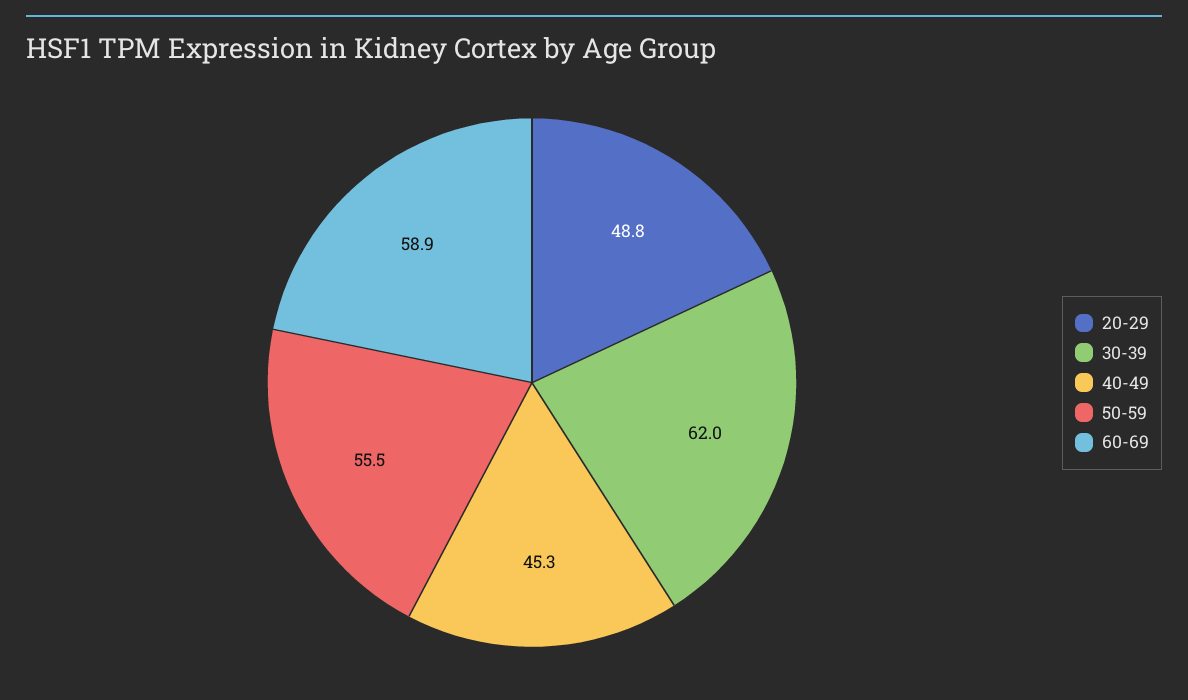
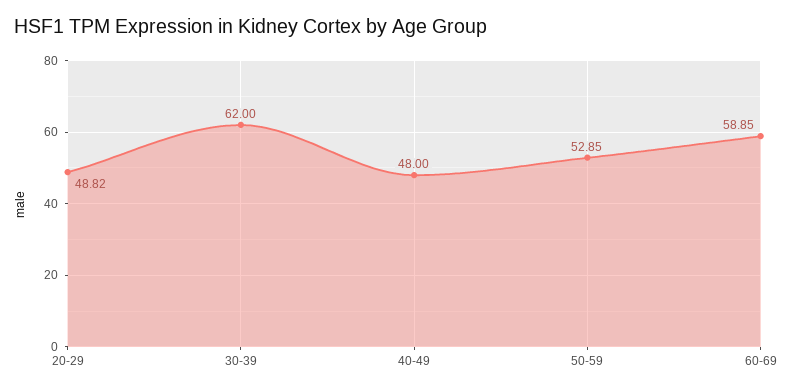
  {
    "20-29": 48.82,
    "30-39": 62,
-   "40-49": 45.3,
+   "40-49": 48,
-   "50-59": 55.5,
+   "50-59": 52.85,
    "60-69": 58.85
  }

